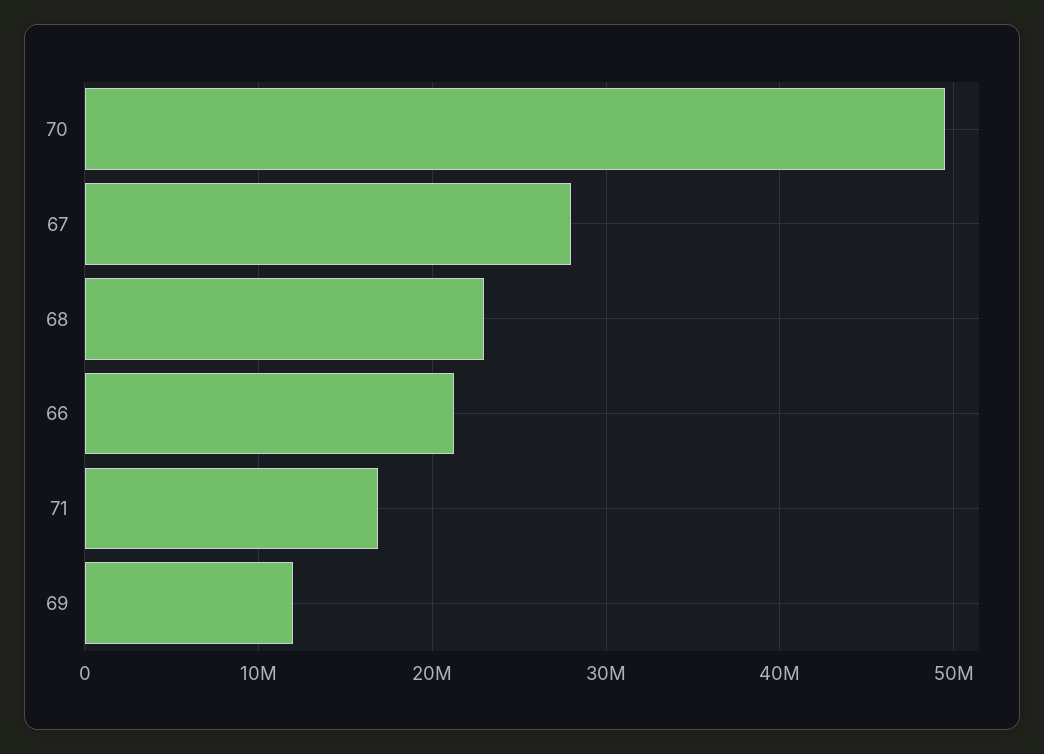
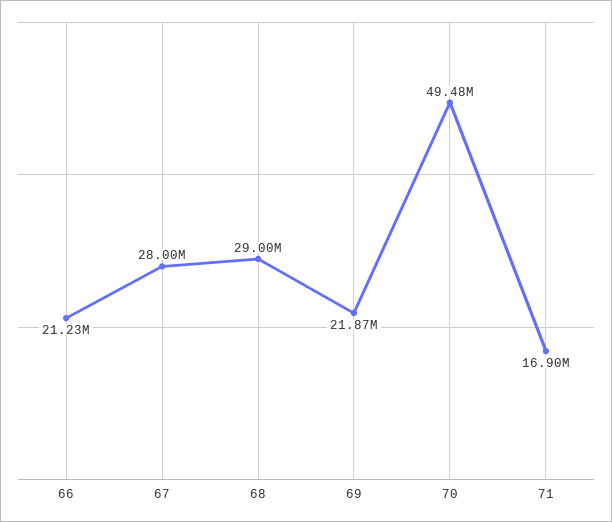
  {
    "70": 49480000,
    "67": 28000000,
-   "68": 23000000,
+   "68": 29000000,
    "66": 21230000,
    "71": 16900000,
-   "69": 12000000
+   "69": 21870000
  }

